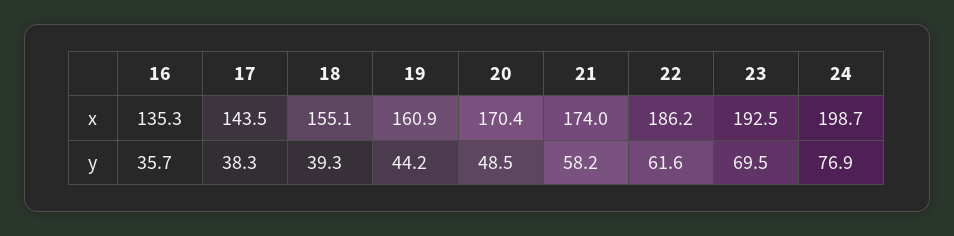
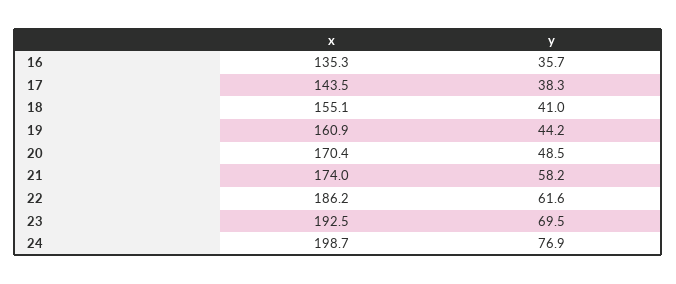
  {
    "16": {
      "x": 135.3,
      "y": 35.7
    },
    "17": {
      "x": 143.5,
      "y": 38.3
    },
    "18": {
      "x": 155.1,
-     "y": 39.3
+     "y": 41
    },
    "19": {
      "x": 160.9,
      "y": 44.2
    },
    "20": {
      "x": 170.4,
      "y": 48.5
    },
    "21": {
      "x": 174,
      "y": 58.2
    },
    "22": {
      "x": 186.2,
      "y": 61.6
    },
    "23": {
      "x": 192.5,
      "y": 69.5
    },
    "24": {
      "x": 198.7,
      "y": 76.9
    }
  }

